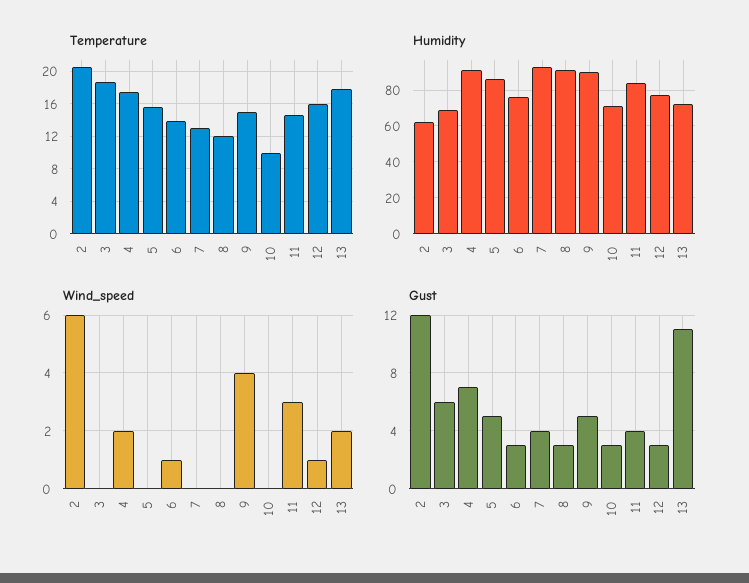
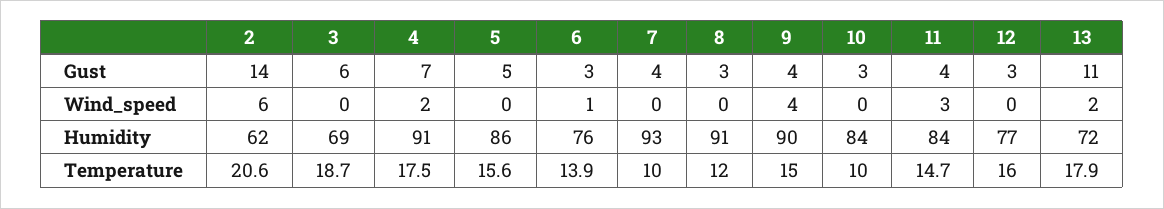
  {
    "Temperature": {
      "2": 20.6,
      "3": 18.7,
      "4": 17.5,
      "5": 15.6,
      "6": 13.9,
-     "7": 13,
+     "7": 10,
      "8": 12,
      "9": 15,
      "10": 10,
      "11": 14.7,
      "12": 16,
      "13": 17.9
    },
    "Humidity": {
      "2": 62,
      "3": 69,
      "4": 91,
      "5": 86,
      "6": 76,
      "7": 93,
      "8": 91,
      "9": 90,
-     "10": 70,
+     "10": 84,
      "11": 84,
      "12": 77,
      "13": 72
    },
    "Wind_speed": {
      "2": 6,
      "3": 0,
      "4": 2,
      "5": 0,
      "6": 1,
      "7": 0,
      "8": 0,
      "9": 4,
      "10": 0,
      "11": 3,
-     "12": 1,
+     "12": 0,
      "13": 2
    },
    "Gust": {
-     "2": 12,
+     "2": 14,
      "3": 6,
      "4": 7,
      "5": 5,
      "6": 3,
      "7": 4,
      "8": 3,
-     "9": 5,
+     "9": 4,
      "10": 3,
      "11": 4,
      "12": 3,
      "13": 11
    }
  }

